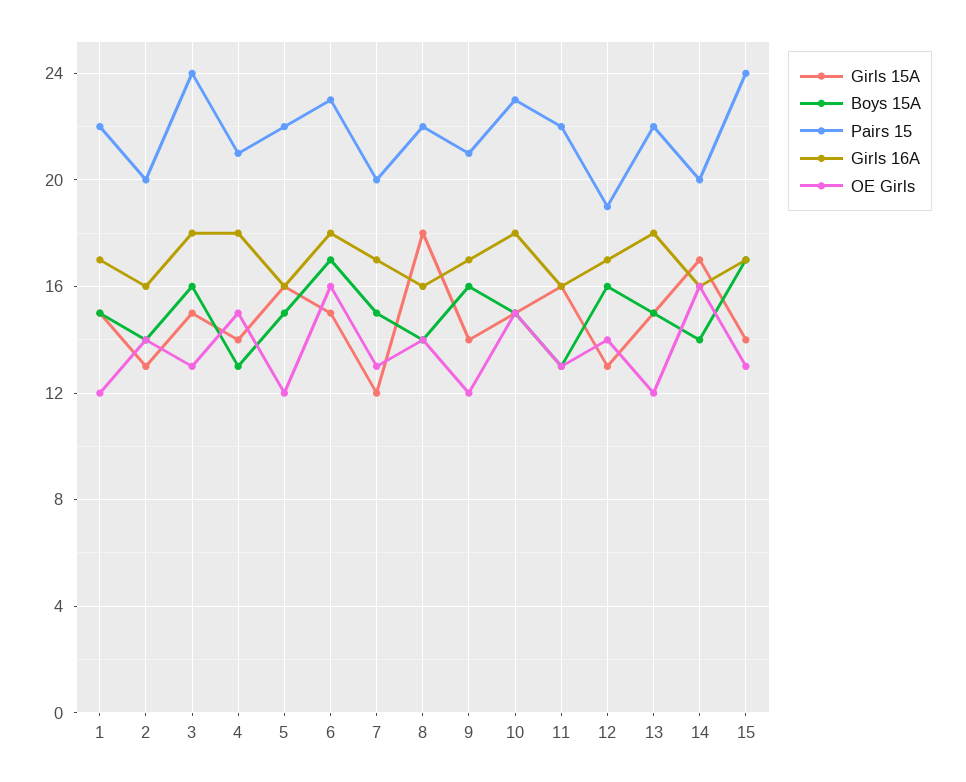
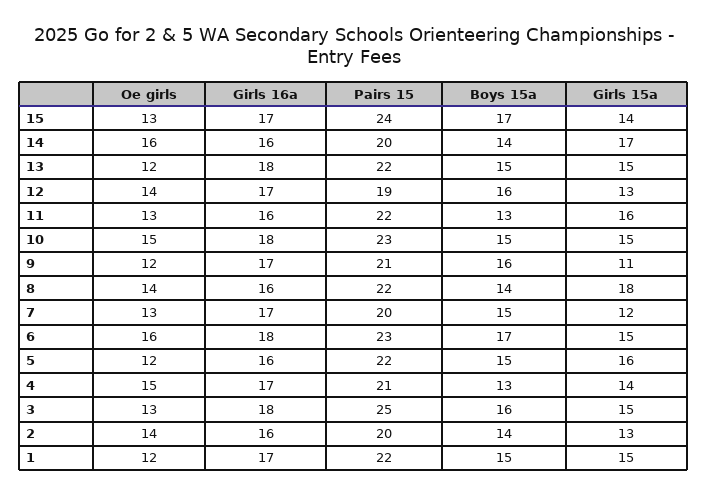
  {
    "Girls 15A": {
      "1": 15,
      "2": 13,
      "3": 15,
      "4": 14,
      "5": 16,
      "6": 15,
      "7": 12,
      "8": 18,
-     "9": 14,
+     "9": 11,
      "10": 15,
      "11": 16,
      "12": 13,
      "13": 15,
      "14": 17,
      "15": 14
    },
    "Boys 15A": {
      "1": 15,
      "2": 14,
      "3": 16,
      "4": 13,
      "5": 15,
      "6": 17,
      "7": 15,
      "8": 14,
      "9": 16,
      "10": 15,
      "11": 13,
      "12": 16,
      "13": 15,
      "14": 14,
      "15": 17
    },
    "Pairs 15": {
      "1": 22,
      "2": 20,
-     "3": 24,
+     "3": 25,
      "4": 21,
      "5": 22,
      "6": 23,
      "7": 20,
      "8": 22,
      "9": 21,
      "10": 23,
      "11": 22,
      "12": 19,
      "13": 22,
      "14": 20,
      "15": 24
    },
    "Girls 16A": {
      "1": 17,
      "2": 16,
      "3": 18,
-     "4": 18,
+     "4": 17,
      "5": 16,
      "6": 18,
      "7": 17,
      "8": 16,
      "9": 17,
      "10": 18,
      "11": 16,
      "12": 17,
      "13": 18,
      "14": 16,
      "15": 17
    },
    "OE Girls": {
      "1": 12,
      "2": 14,
      "3": 13,
      "4": 15,
      "5": 12,
      "6": 16,
      "7": 13,
      "8": 14,
      "9": 12,
      "10": 15,
      "11": 13,
      "12": 14,
      "13": 12,
      "14": 16,
      "15": 13
    }
  }

